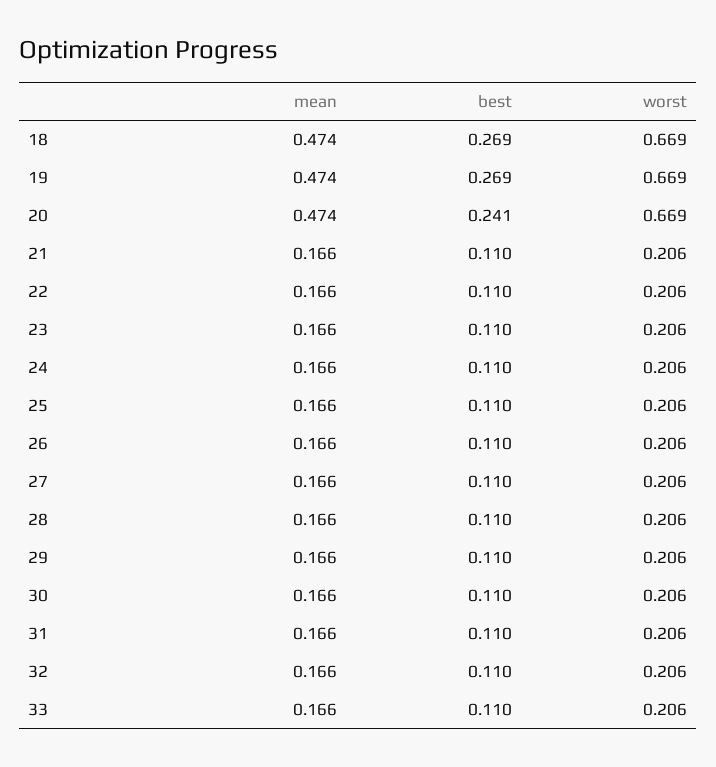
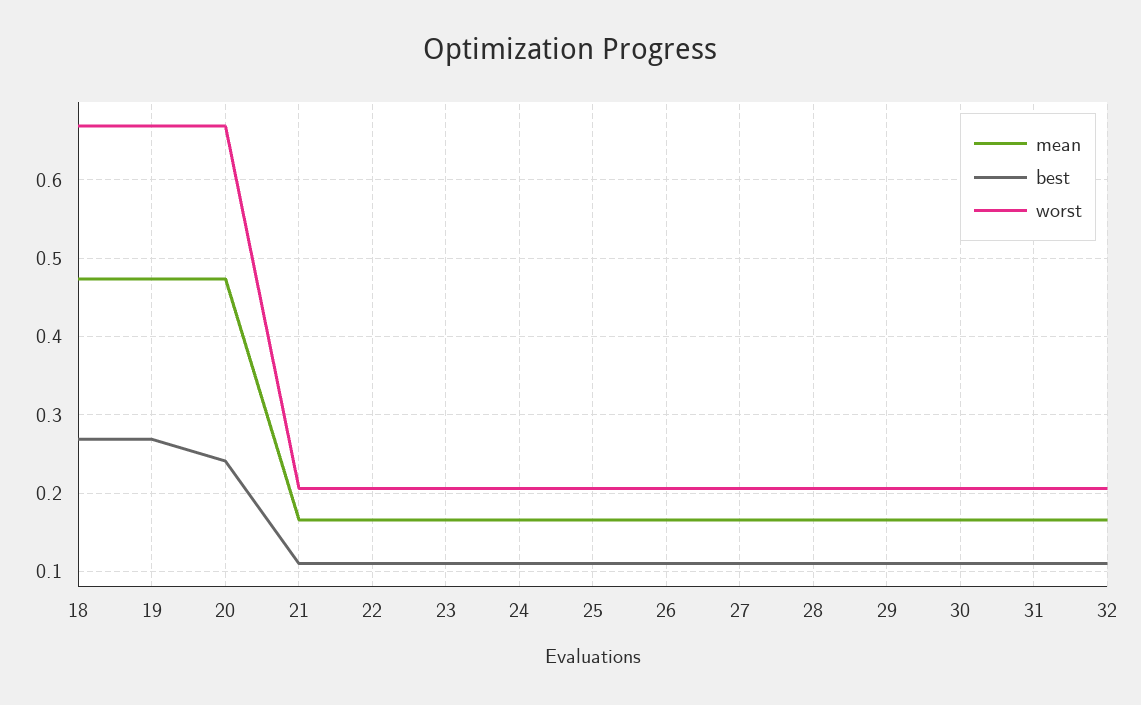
  {
    "mean": {
      "18": 0.474,
      "19": 0.474,
      "20": 0.474,
      "21": 0.166,
      "22": 0.166,
      "23": 0.166,
      "24": 0.166,
      "25": 0.166,
      "26": 0.166,
      "27": 0.166,
      "28": 0.166,
      "29": 0.166,
      "30": 0.166,
      "31": 0.166,
-     "32": 0.166,
+     "32": 0.166
-     "33": 0.166
    },
    "best": {
      "18": 0.269,
      "19": 0.269,
      "20": 0.241,
      "21": 0.11,
      "22": 0.11,
      "23": 0.11,
      "24": 0.11,
      "25": 0.11,
      "26": 0.11,
      "27": 0.11,
      "28": 0.11,
      "29": 0.11,
      "30": 0.11,
      "31": 0.11,
-     "32": 0.11,
+     "32": 0.11
-     "33": 0.11
    },
    "worst": {
      "18": 0.669,
      "19": 0.669,
      "20": 0.669,
      "21": 0.206,
      "22": 0.206,
      "23": 0.206,
      "24": 0.206,
      "25": 0.206,
      "26": 0.206,
      "27": 0.206,
      "28": 0.206,
      "29": 0.206,
      "30": 0.206,
      "31": 0.206,
-     "32": 0.206,
+     "32": 0.206
-     "33": 0.206
    }
  }

